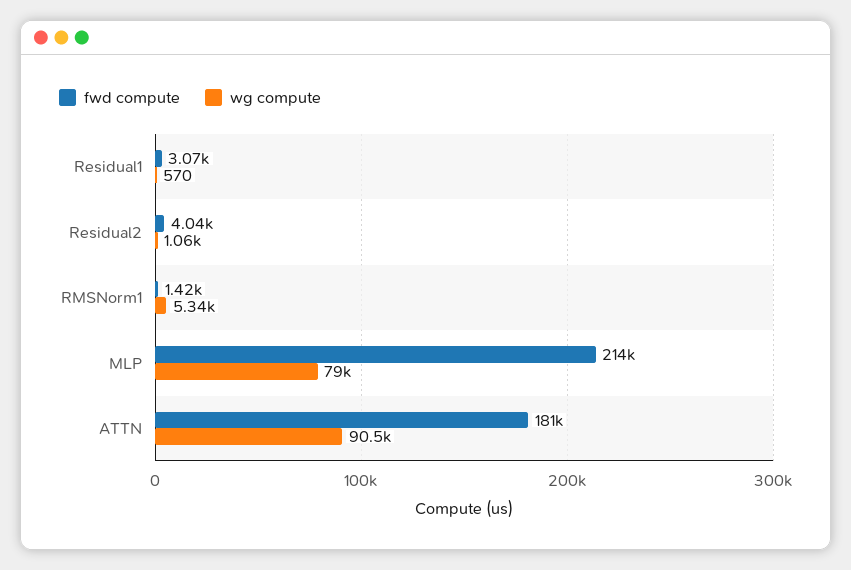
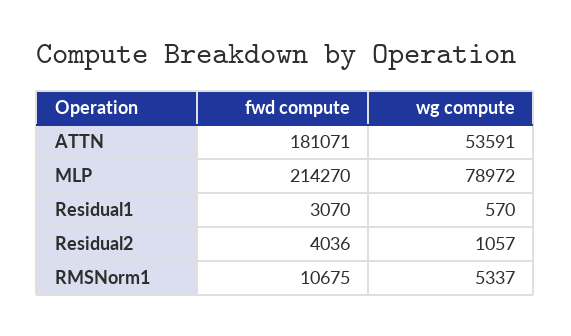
  {
    "fwd compute": {
      "Residual1": 3070,
      "Residual2": 4036,
-     "RMSNorm1": 1420,
+     "RMSNorm1": 10675,
      "MLP": 214270,
      "ATTN": 181071
    },
    "wg compute": {
      "Residual1": 570,
      "Residual2": 1057,
      "RMSNorm1": 5337,
      "MLP": 78972,
-     "ATTN": 90500
+     "ATTN": 53591
    }
  }

